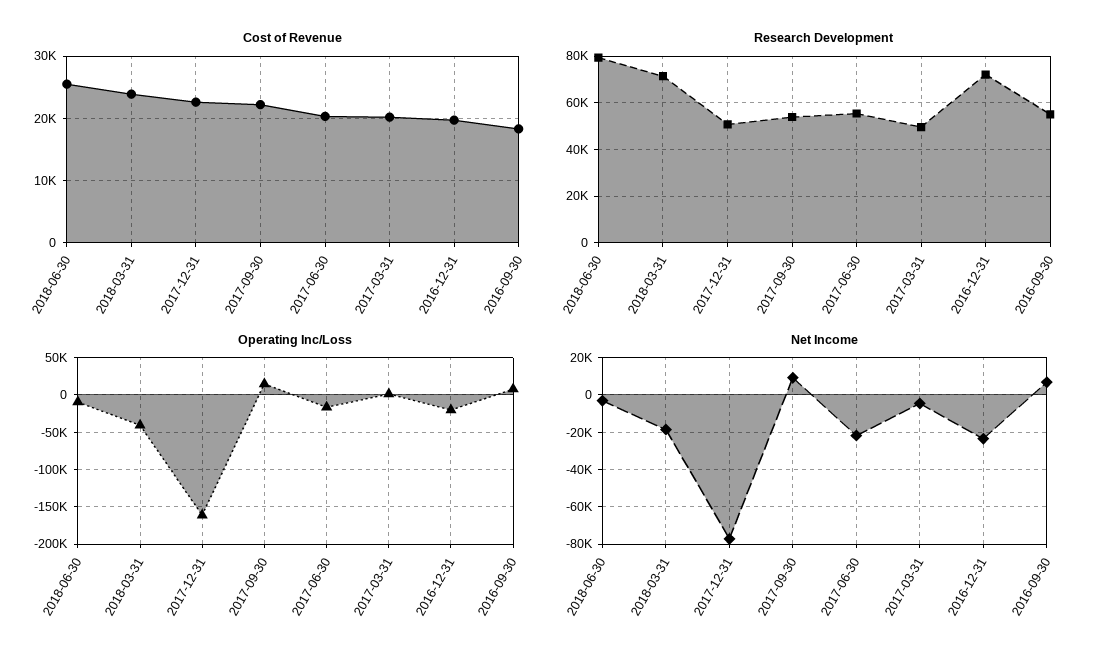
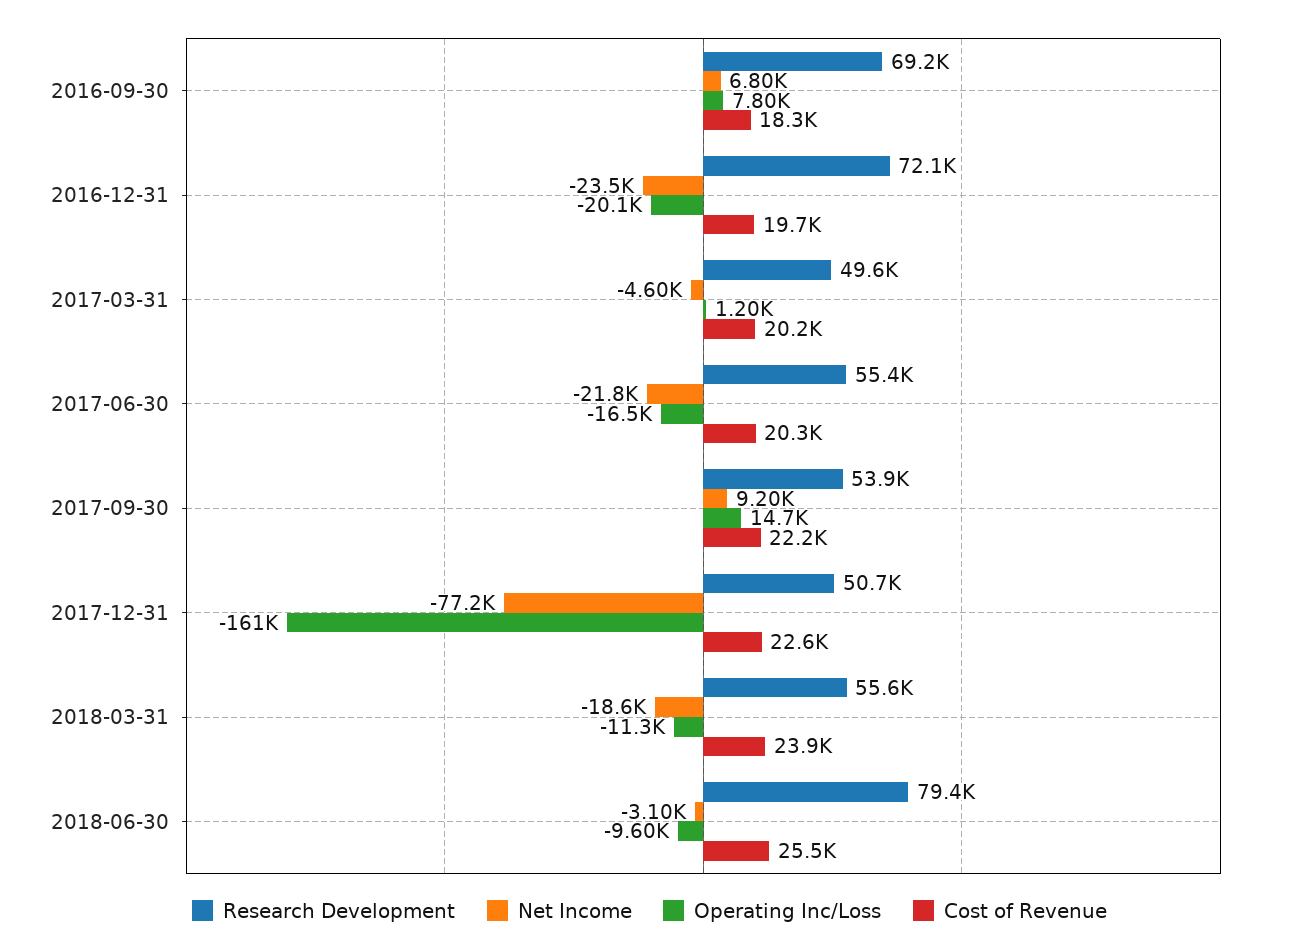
  {
    "Cost of Revenue": {
      "2018-06-30": 25500,
      "2018-03-31": 23900,
      "2017-12-31": 22600,
      "2017-09-30": 22200,
      "2017-06-30": 20300,
      "2017-03-31": 20200,
      "2016-12-31": 19700,
      "2016-09-30": 18300
    },
    "Research Development": {
      "2018-06-30": 79400,
-     "2018-03-31": 70000,
+     "2018-03-31": 55600,
      "2017-12-31": 50700,
      "2017-09-30": 53900,
      "2017-06-30": 55400,
      "2017-03-31": 49600,
      "2016-12-31": 72100,
-     "2016-09-30": 55000
+     "2016-09-30": 69200
    },
    "Operating Inc/Loss": {
      "2018-06-30": -9600,
-     "2018-03-31": -40000,
+     "2018-03-31": -11300,
      "2017-12-31": -161000,
      "2017-09-30": 14700,
      "2017-06-30": -16500,
      "2017-03-31": 1200,
      "2016-12-31": -20100,
      "2016-09-30": 7800
    },
    "Net Income": {
      "2018-06-30": -3100,
      "2018-03-31": -18600,
      "2017-12-31": -77200,
      "2017-09-30": 9200,
      "2017-06-30": -21800,
      "2017-03-31": -4600,
      "2016-12-31": -23500,
      "2016-09-30": 6800
    }
  }

